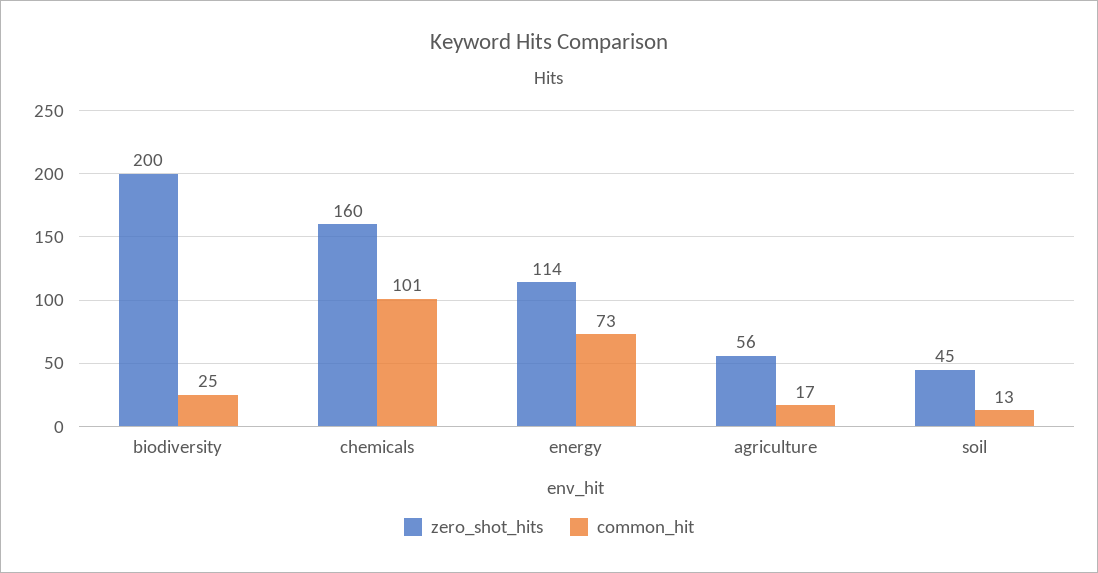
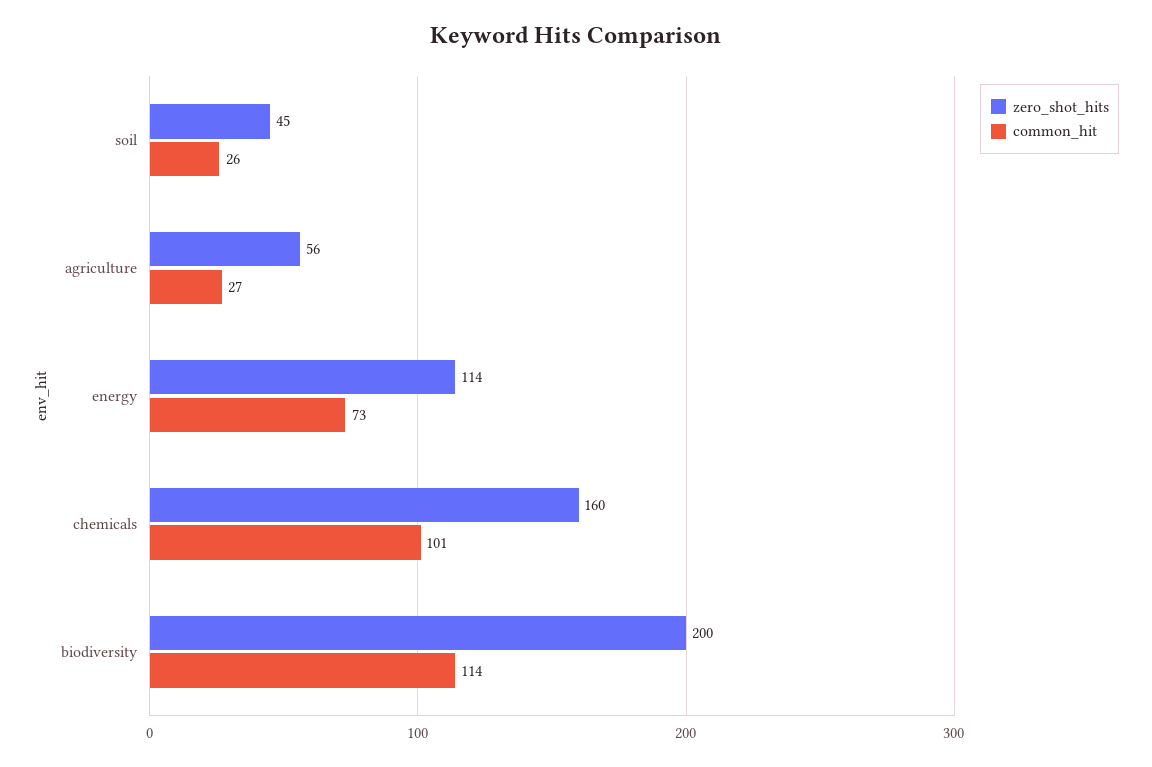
  {
    "zero_shot_hits": {
      "biodiversity": 200,
      "chemicals": 160,
      "energy": 114,
      "agriculture": 56,
      "soil": 45
    },
    "common_hit": {
-     "biodiversity": 25,
+     "biodiversity": 114,
      "chemicals": 101,
      "energy": 73,
-     "agriculture": 17,
+     "agriculture": 27,
-     "soil": 13
+     "soil": 26
    }
  }

